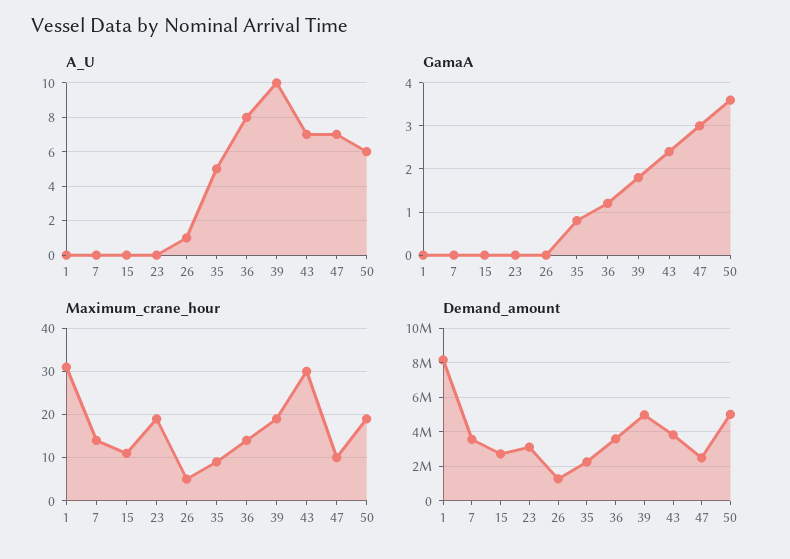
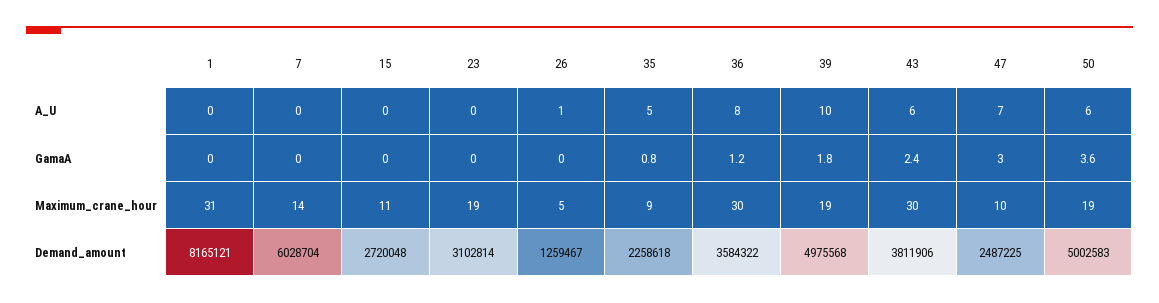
  {
    "A_U": {
      "1": 0,
      "7": 0,
      "15": 0,
      "23": 0,
      "26": 1,
      "35": 5,
      "36": 8,
      "39": 10,
-     "43": 7,
+     "43": 6,
      "47": 7,
      "50": 6
    },
    "GamaA": {
      "1": 0,
      "7": 0,
      "15": 0,
      "23": 0,
      "26": 0,
      "35": 0.8,
      "36": 1.2,
      "39": 1.8,
      "43": 2.4,
      "47": 3,
      "50": 3.6
    },
    "Maximum_crane_hour": {
      "1": 31,
      "7": 14,
      "15": 11,
      "23": 19,
      "26": 5,
      "35": 9,
-     "36": 15,
+     "36": 30,
      "39": 19,
      "43": 30,
      "47": 10,
      "50": 19
    },
    "Demand_amount": {
      "1": 8165121,
-     "7": 3500000,
+     "7": 6028704,
      "15": 2720048,
      "23": 3102814,
      "26": 1259467,
      "35": 2258618,
      "36": 3584322,
      "39": 4975568,
      "43": 3811906,
      "47": 2487225,
      "50": 5002583
    }
  }

